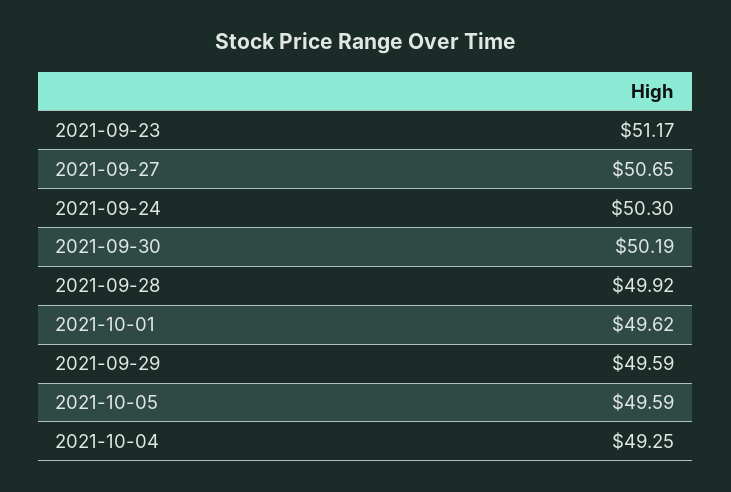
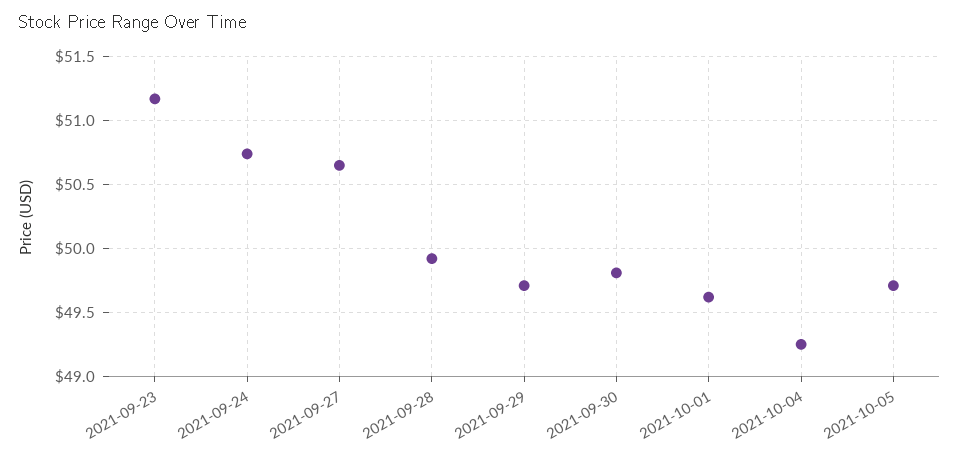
  {
    "2021-09-23": 51.17,
    "2021-09-27": 50.65,
-   "2021-09-24": 50.3,
+   "2021-09-24": 50.75,
-   "2021-09-30": 50.19,
+   "2021-09-30": 49.8,
    "2021-09-28": 49.92,
    "2021-10-01": 49.62,
-   "2021-09-29": 49.59,
+   "2021-09-29": 49.7,
-   "2021-10-05": 49.59,
+   "2021-10-05": 49.7,
    "2021-10-04": 49.25
  }

